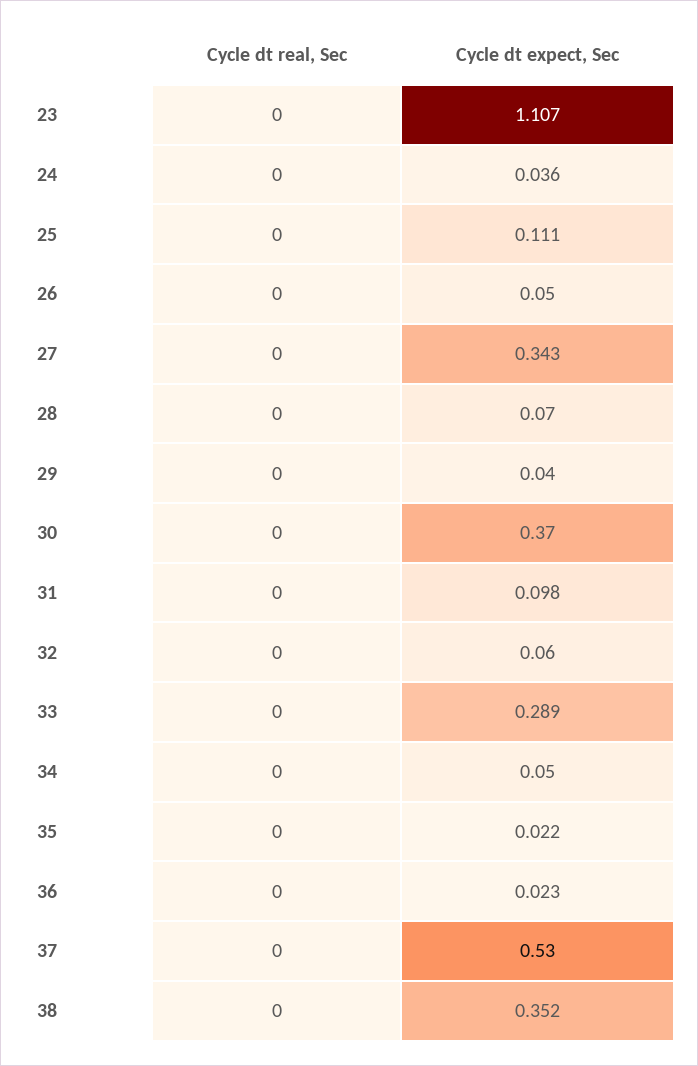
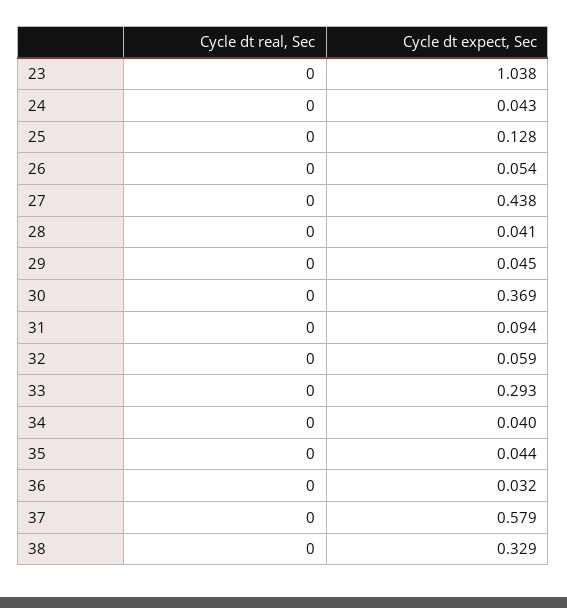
  {
    "Cycle dt real, Sec": {
      "23": 0,
      "24": 0,
      "25": 0,
      "26": 0,
      "27": 0,
      "28": 0,
      "29": 0,
      "30": 0,
      "31": 0,
      "32": 0,
      "33": 0,
      "34": 0,
      "35": 0,
      "36": 0,
      "37": 0,
      "38": 0
    },
    "Cycle dt expect, Sec": {
-     "23": 1.107,
+     "23": 1.038,
-     "24": 0.036,
+     "24": 0.043,
-     "25": 0.111,
+     "25": 0.128,
-     "26": 0.05,
+     "26": 0.054,
-     "27": 0.343,
+     "27": 0.438,
-     "28": 0.07,
+     "28": 0.041,
-     "29": 0.04,
+     "29": 0.045,
-     "30": 0.37,
+     "30": 0.369,
-     "31": 0.098,
+     "31": 0.094,
-     "32": 0.06,
+     "32": 0.059,
-     "33": 0.289,
+     "33": 0.293,
-     "34": 0.05,
+     "34": 0.04,
-     "35": 0.022,
+     "35": 0.044,
-     "36": 0.023,
+     "36": 0.032,
-     "37": 0.53,
+     "37": 0.579,
-     "38": 0.352
+     "38": 0.329
    }
  }

